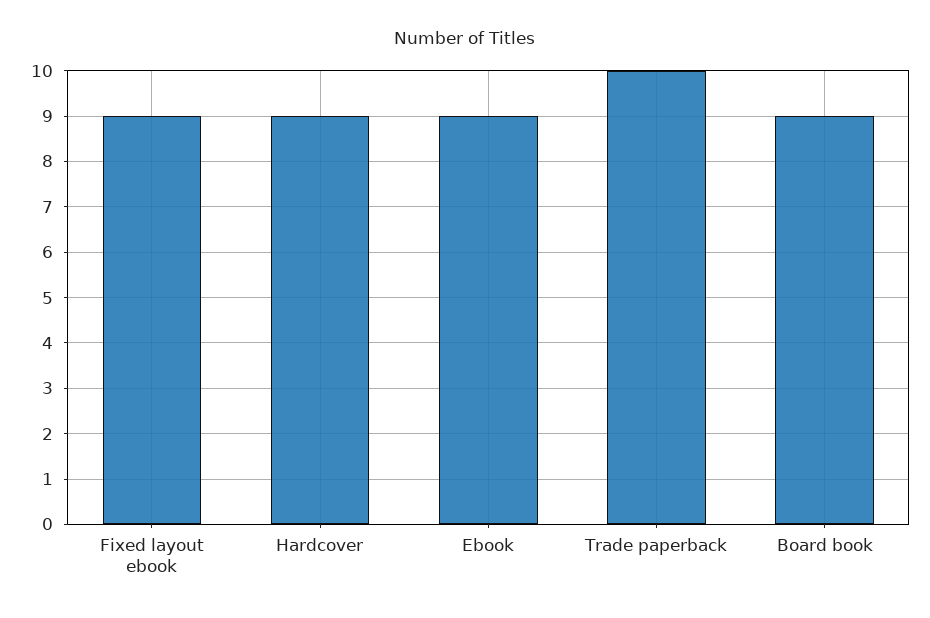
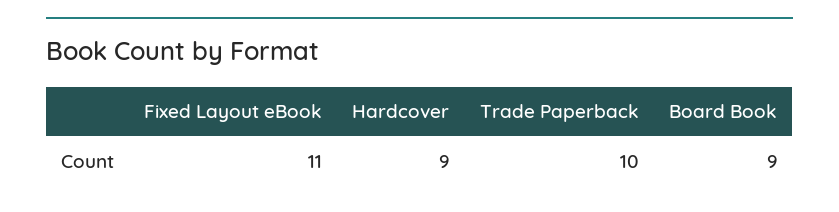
  {
-   "Fixed layout ebook": 9,
+   "Fixed layout ebook": 11,
    "Hardcover": 9,
-   "Ebook": 9,
    "Trade paperback": 10,
    "Board book": 9
  }

